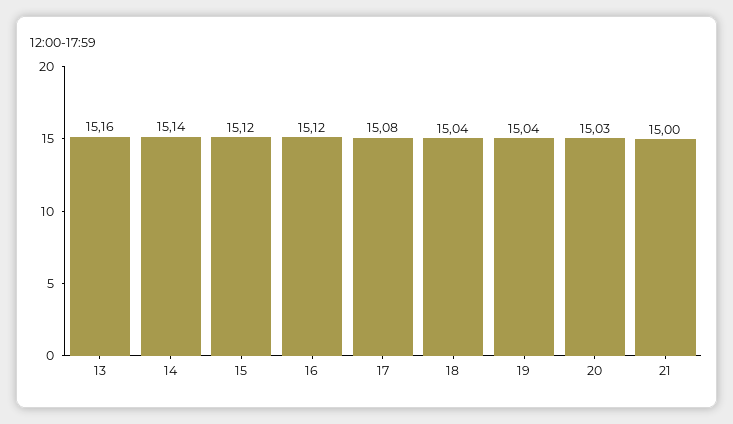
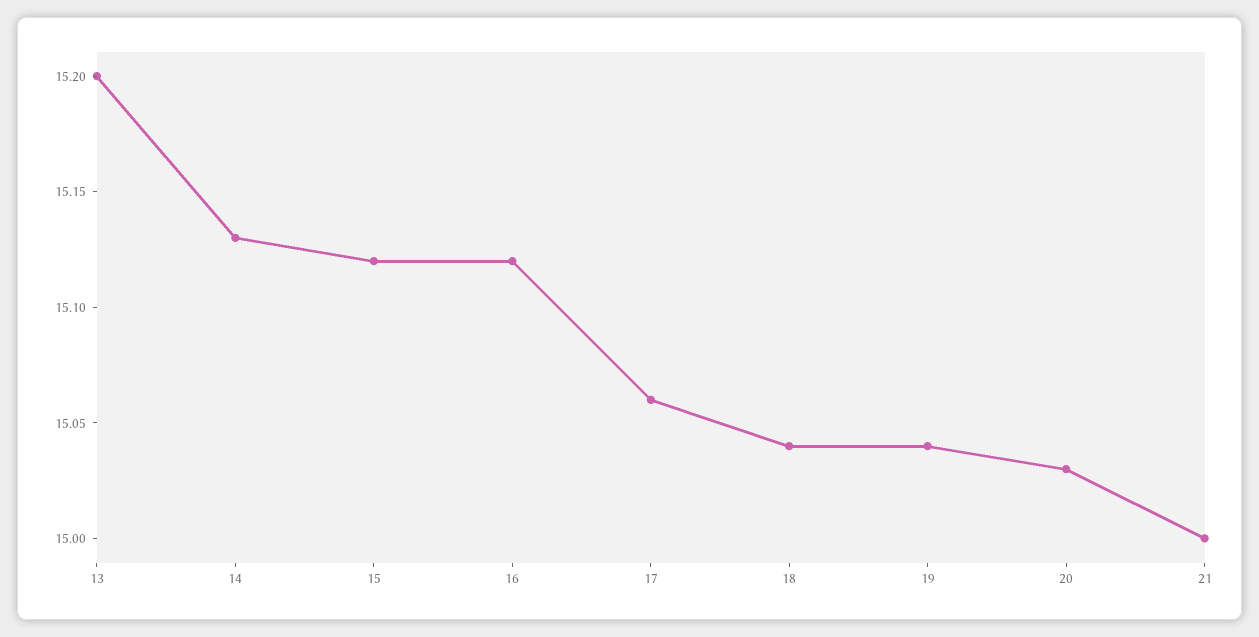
  {
-   "13": 15.16,
+   "13": 15.2,
-   "14": 15.14,
+   "14": 15.13,
    "15": 15.12,
    "16": 15.12,
-   "17": 15.08,
+   "17": 15.06,
    "18": 15.04,
    "19": 15.04,
    "20": 15.03,
    "21": 15
  }

